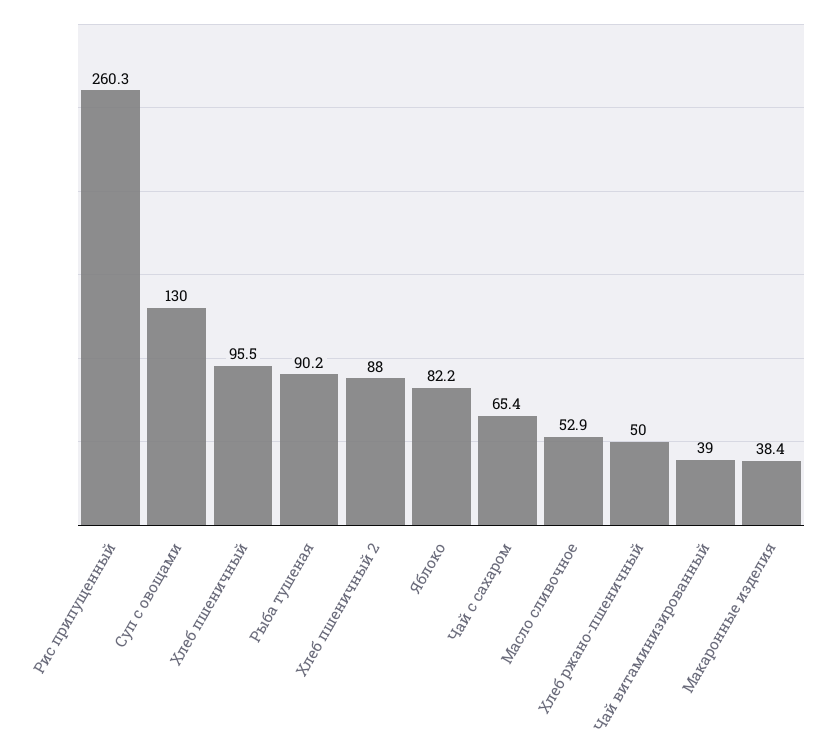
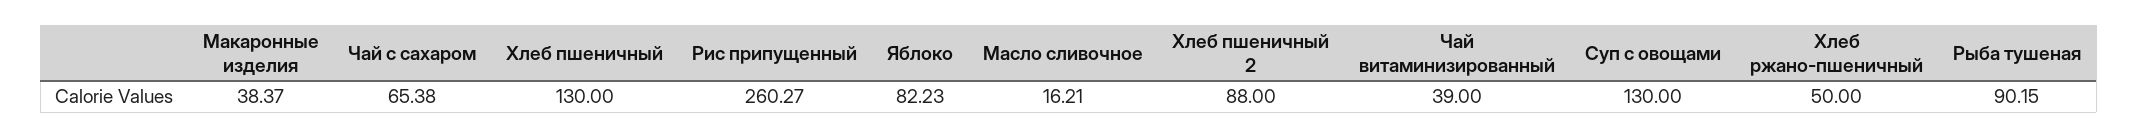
  {
    "Рис припущенный": 260.27,
    "Суп с овощами": 130,
-   "Хлеб пшеничный": 95.5,
+   "Хлеб пшеничный": 130,
    "Рыба тушеная": 90.15,
    "Хлеб пшеничный 2": 88,
    "Яблоко": 82.23,
    "Чай с сахаром": 65.38,
-   "Масло сливочное": 52.9,
+   "Масло сливочное": 16.21,
    "Хлеб ржано-пшеничный": 50,
    "Чай витаминизированный": 39,
    "Макаронные изделия": 38.37
  }

